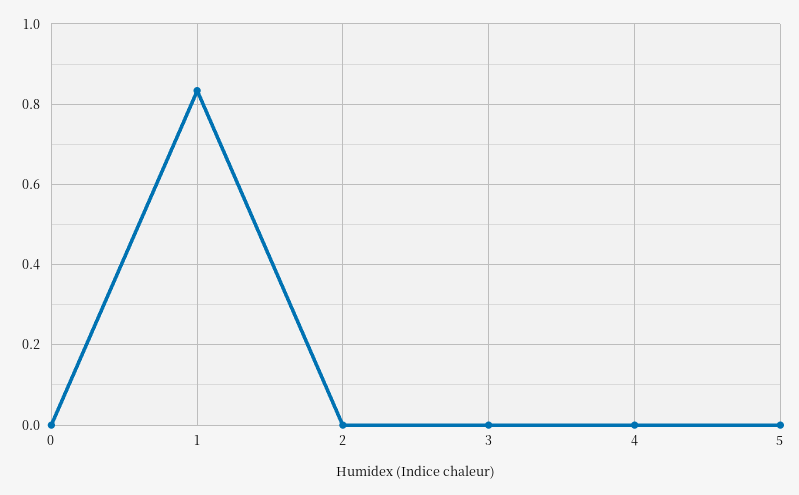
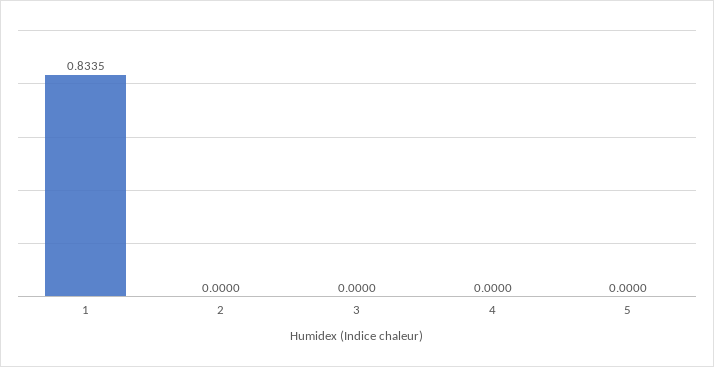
  {
-   "0": 0,
    "1": 0.8335,
    "2": 0,
    "3": 0,
    "4": 0,
    "5": 0
  }

